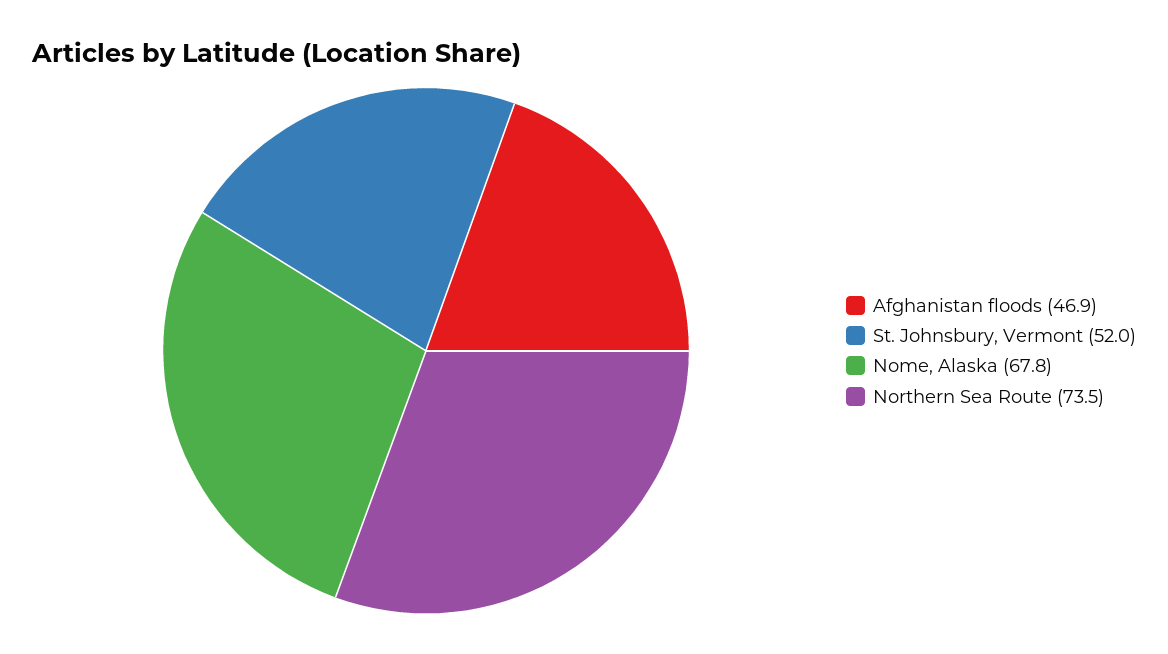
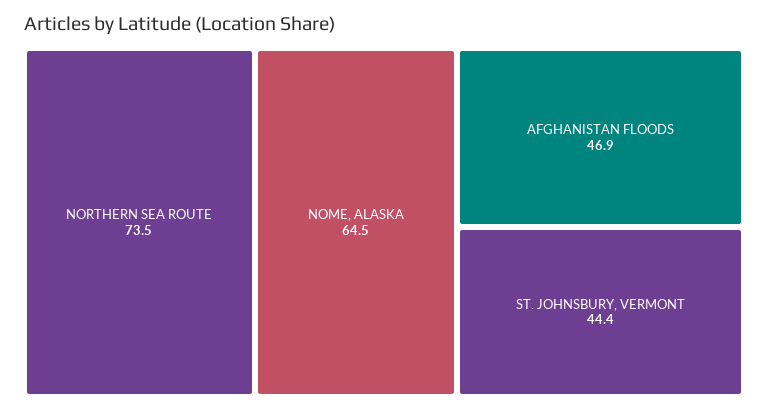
  {
    "Afghanistan floods": 46.9,
-   "St. Johnsbury, Vermont": 52,
+   "St. Johnsbury, Vermont": 44.4,
-   "Nome, Alaska": 67.8,
+   "Nome, Alaska": 64.5,
    "Northern Sea Route": 73.5
  }

